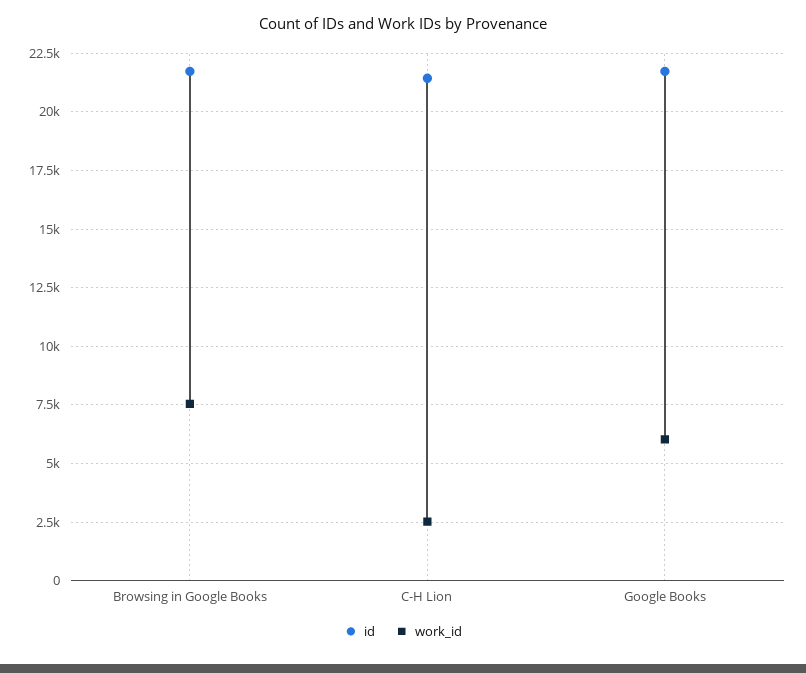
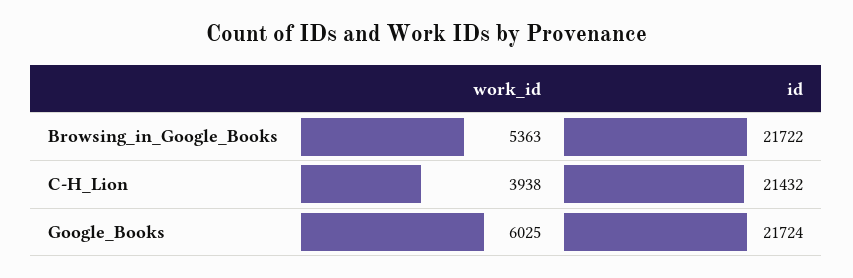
  {
    "id": {
      "Browsing in Google Books": 21722,
      "C-H Lion": 21432,
      "Google Books": 21724
    },
    "work_id": {
-     "Browsing in Google Books": 7500,
+     "Browsing in Google Books": 5363,
-     "C-H Lion": 2500,
+     "C-H Lion": 3938,
      "Google Books": 6025
    }
  }

